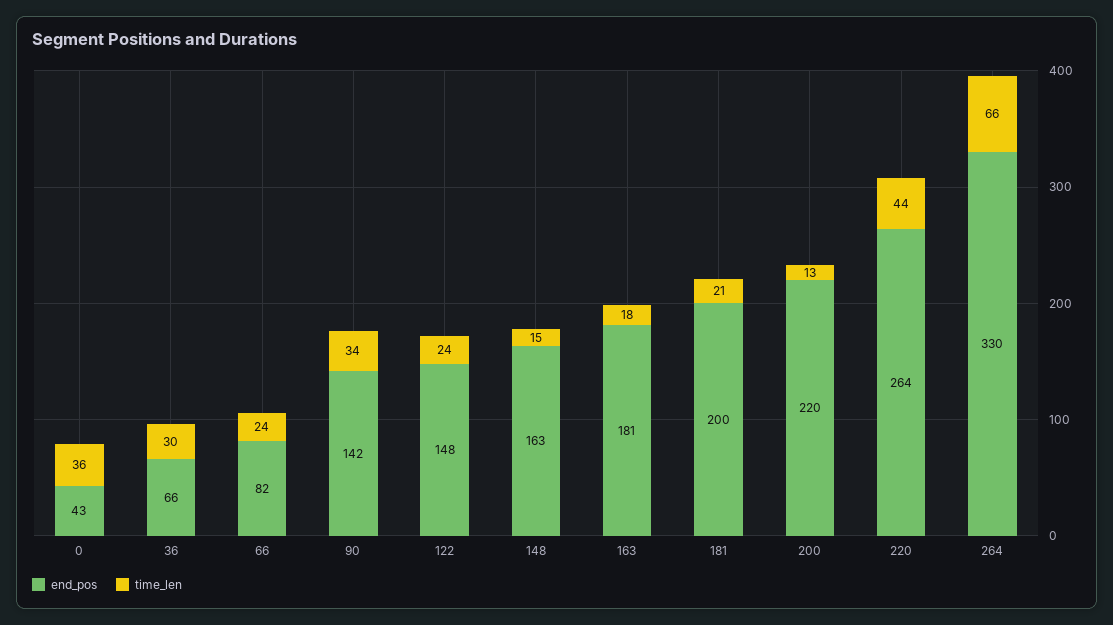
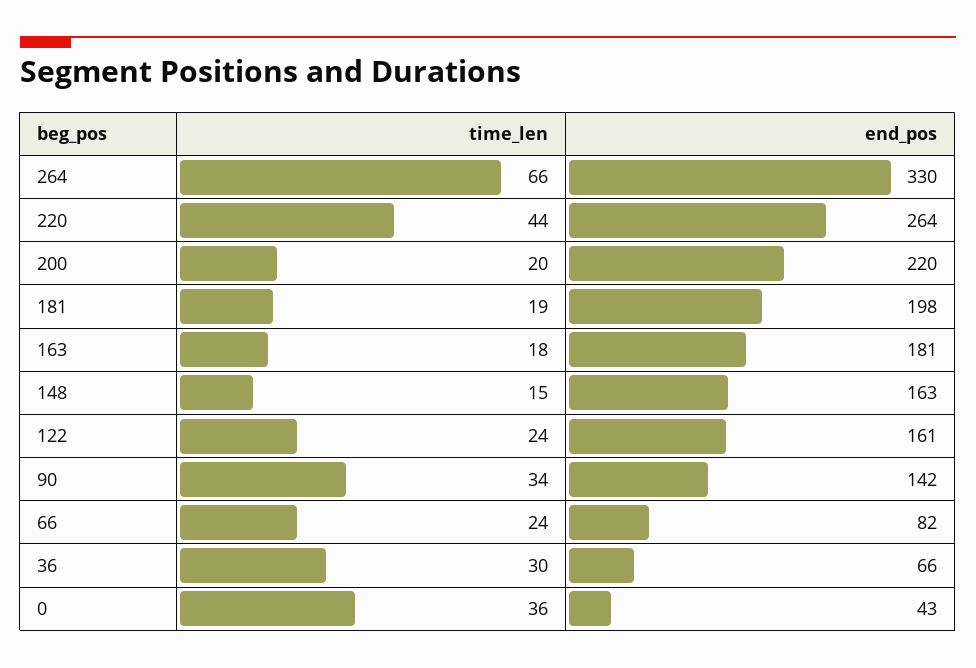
  {
    "end_pos": {
      "0": 43,
      "36": 66,
      "66": 82,
      "90": 142,
-     "122": 148,
+     "122": 161,
      "148": 163,
      "163": 181,
-     "181": 200,
+     "181": 198,
      "200": 220,
      "220": 264,
      "264": 330
    },
    "time_len": {
      "0": 36,
      "36": 30,
      "66": 24,
      "90": 34,
      "122": 24,
      "148": 15,
      "163": 18,
-     "181": 21,
+     "181": 19,
-     "200": 13,
+     "200": 20,
      "220": 44,
      "264": 66
    }
  }

